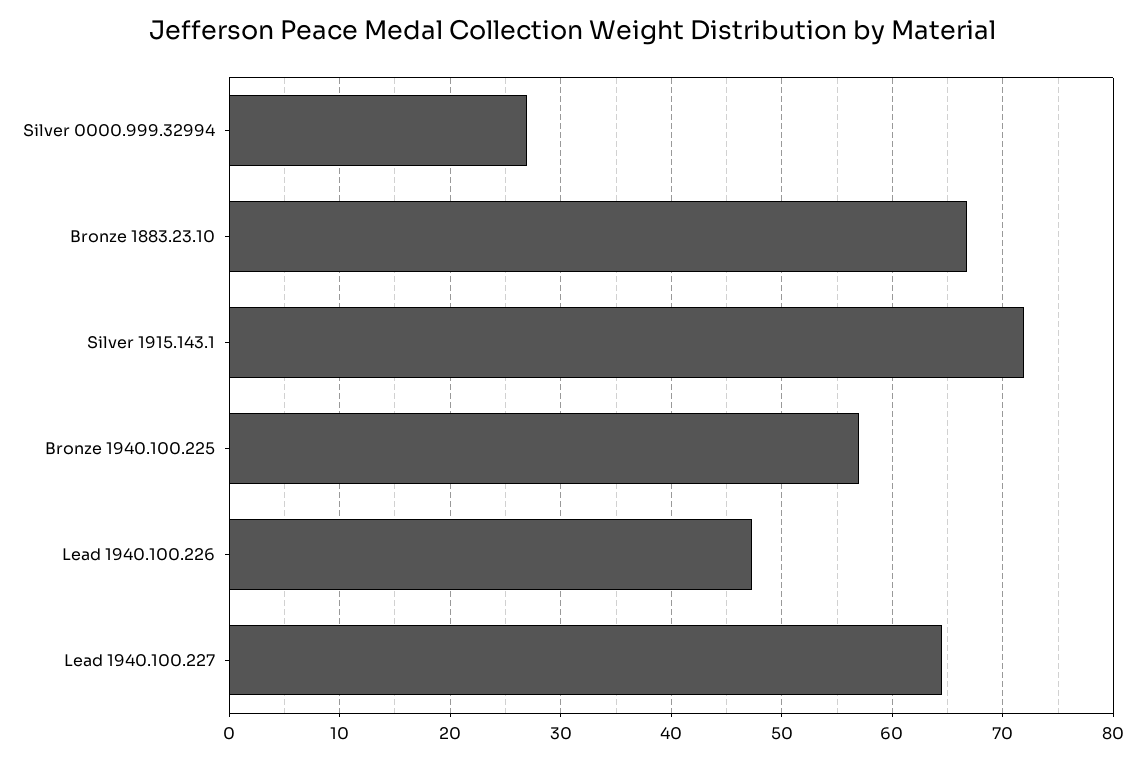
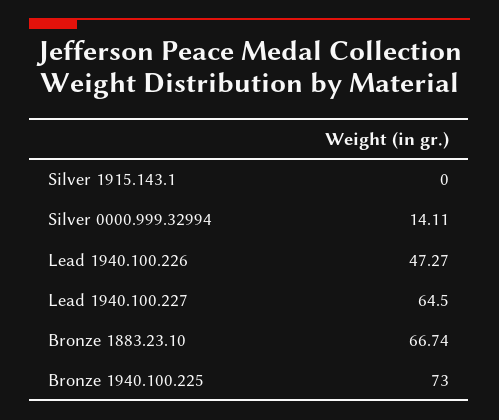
  {
-   "Silver 0000.999.32994": 27,
+   "Silver 0000.999.32994": 14.11,
    "Bronze 1883.23.10": 66.74,
-   "Silver 1915.143.1": 72,
+   "Silver 1915.143.1": 0,
-   "Bronze 1940.100.225": 57,
+   "Bronze 1940.100.225": 73,
    "Lead 1940.100.226": 47.27,
    "Lead 1940.100.227": 64.5
  }

